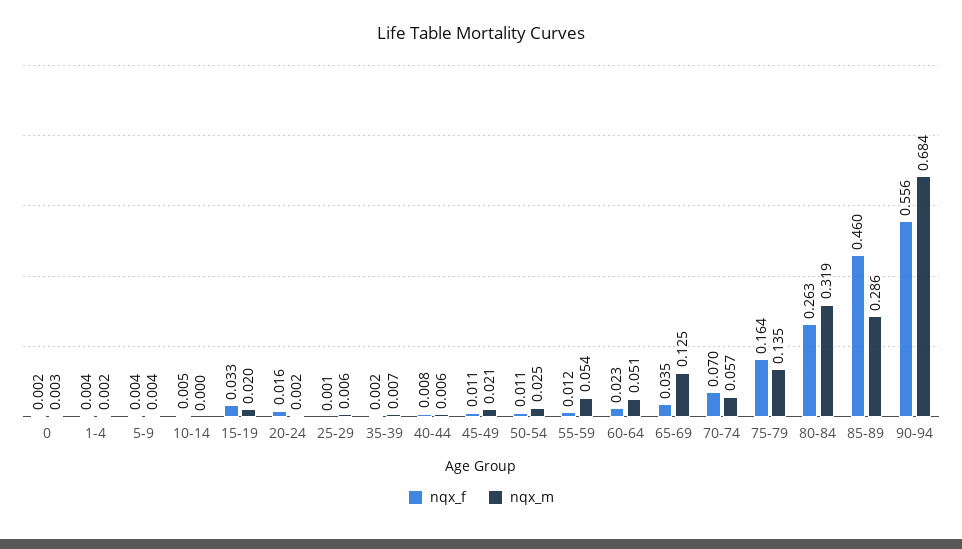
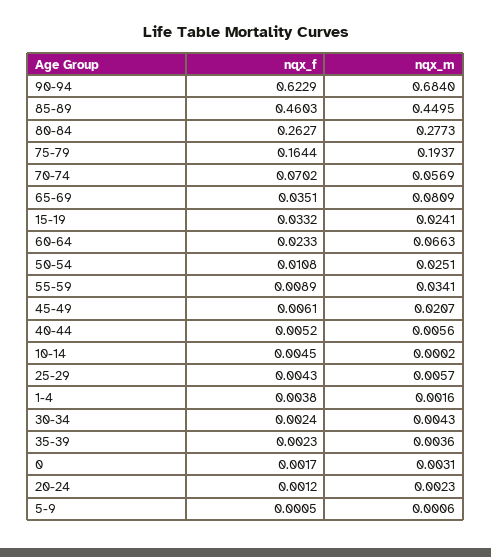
  {
    "nqx_f": {
      "0": 0.0017,
      "1-4": 0.0038,
-     "5-9": 0.004,
+     "5-9": 0.0005,
      "10-14": 0.0045,
      "15-19": 0.0332,
-     "20-24": 0.016,
+     "20-24": 0.0012,
-     "25-29": 0.001,
+     "25-29": 0.0043,
      "35-39": 0.0023,
-     "40-44": 0.008,
+     "40-44": 0.0052,
-     "45-49": 0.011,
+     "45-49": 0.0061,
      "50-54": 0.0108,
-     "55-59": 0.012,
+     "55-59": 0.0089,
      "60-64": 0.0233,
      "65-69": 0.0351,
      "70-74": 0.0702,
      "75-79": 0.1644,
      "80-84": 0.2627,
      "85-89": 0.4603,
-     "90-94": 0.556
+     "90-94": 0.6229,
+     "30-34": 0.0024
    },
    "nqx_m": {
      "0": 0.0031,
      "1-4": 0.0016,
-     "5-9": 0.004,
+     "5-9": 0.0006,
      "10-14": 0.0002,
-     "15-19": 0.02,
+     "15-19": 0.0241,
      "20-24": 0.0023,
      "25-29": 0.0057,
-     "35-39": 0.007,
+     "35-39": 0.0036,
      "40-44": 0.0056,
      "45-49": 0.0207,
      "50-54": 0.0251,
-     "55-59": 0.054,
+     "55-59": 0.0341,
-     "60-64": 0.051,
+     "60-64": 0.0663,
-     "65-69": 0.125,
+     "65-69": 0.0809,
      "70-74": 0.0569,
-     "75-79": 0.135,
+     "75-79": 0.1937,
-     "80-84": 0.319,
+     "80-84": 0.2773,
-     "85-89": 0.286,
+     "85-89": 0.4495,
-     "90-94": 0.684
+     "90-94": 0.684,
+     "30-34": 0.0043
    }
  }

